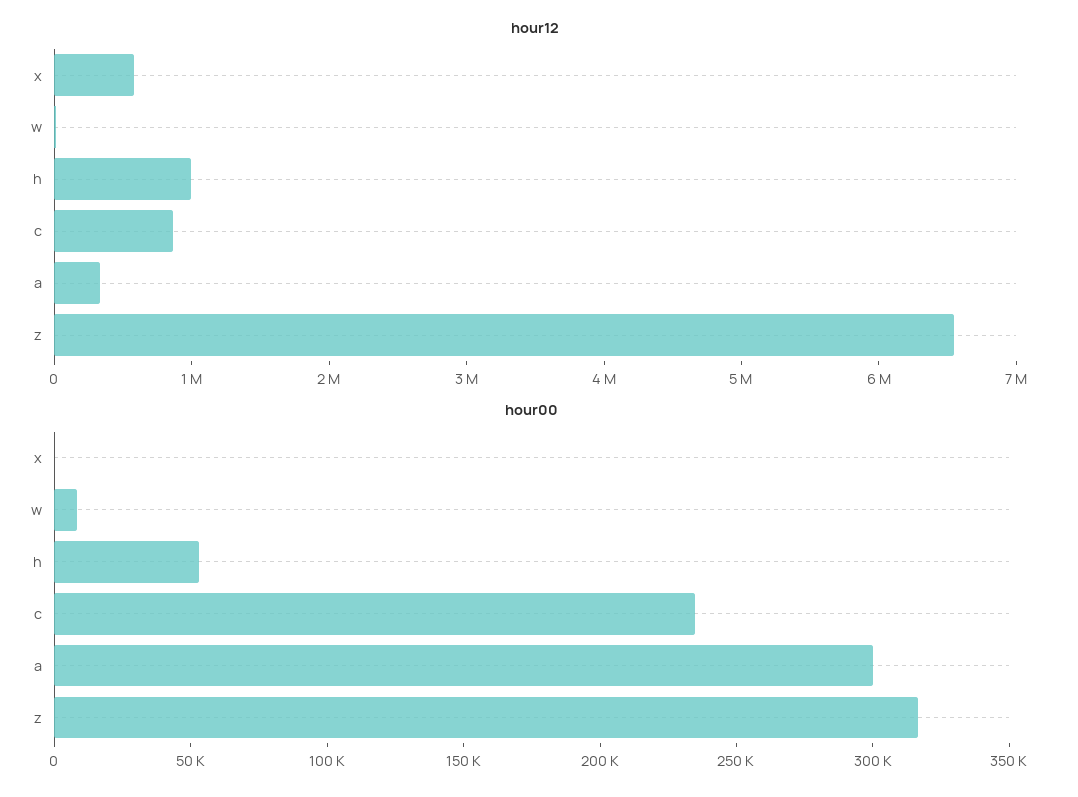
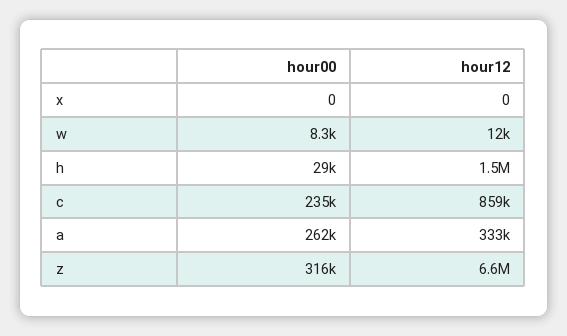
  {
    "hour12": {
-     "x": 600000,
+     "x": 0,
      "w": 12000,
-     "h": 1000000,
+     "h": 1500000,
      "c": 859000,
      "a": 333000,
      "z": 6600000
    },
    "hour00": {
      "x": 0,
      "w": 8300,
-     "h": 50000,
+     "h": 29000,
      "c": 235000,
-     "a": 300000,
+     "a": 262000,
      "z": 316000
    }
  }

